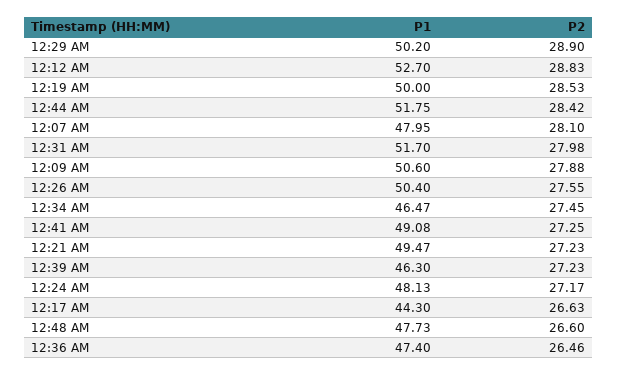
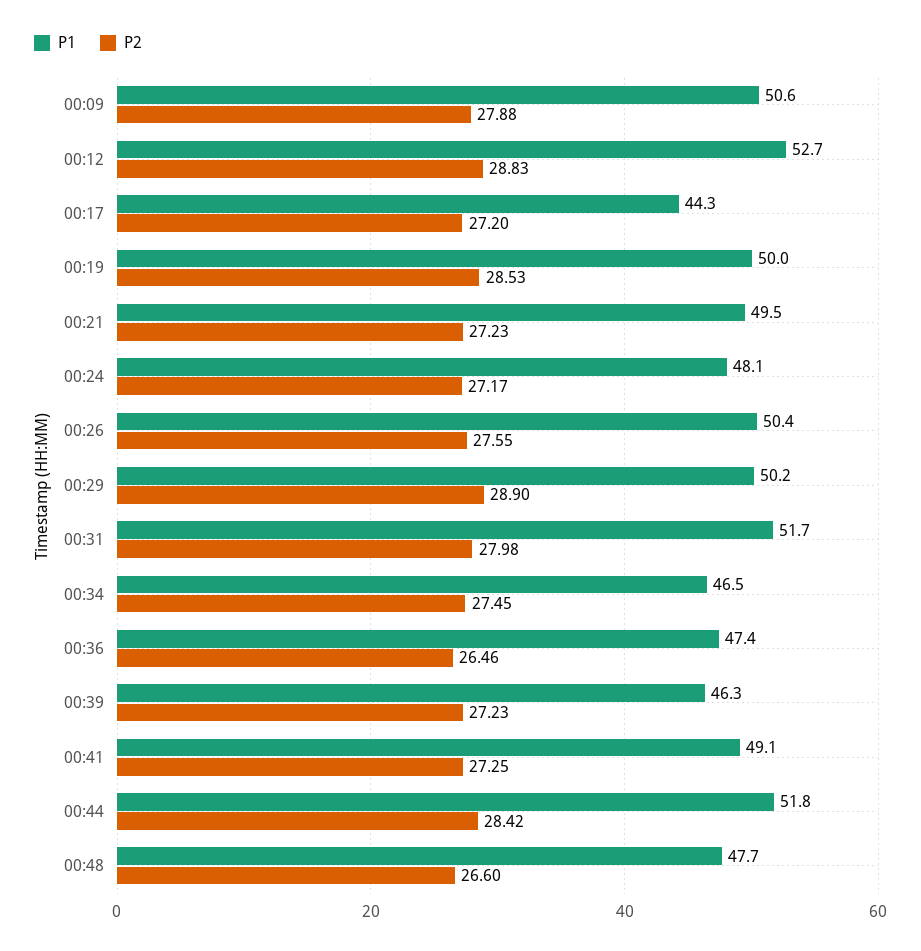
  {
    "P1": {
      "12:29 AM": 50.2,
      "12:12 AM": 52.7,
      "12:19 AM": 50,
      "12:44 AM": 51.75,
-     "12:07 AM": 47.95,
      "12:31 AM": 51.7,
      "12:09 AM": 50.6,
      "12:26 AM": 50.4,
      "12:34 AM": 46.47,
      "12:41 AM": 49.08,
      "12:21 AM": 49.47,
      "12:39 AM": 46.3,
      "12:24 AM": 48.13,
      "12:17 AM": 44.3,
      "12:48 AM": 47.73,
      "12:36 AM": 47.4
    },
    "P2": {
      "12:29 AM": 28.9,
      "12:12 AM": 28.83,
      "12:19 AM": 28.53,
      "12:44 AM": 28.42,
-     "12:07 AM": 28.1,
      "12:31 AM": 27.98,
      "12:09 AM": 27.88,
      "12:26 AM": 27.55,
      "12:34 AM": 27.45,
      "12:41 AM": 27.25,
      "12:21 AM": 27.23,
      "12:39 AM": 27.23,
      "12:24 AM": 27.17,
-     "12:17 AM": 26.63,
+     "12:17 AM": 27.2,
      "12:48 AM": 26.6,
      "12:36 AM": 26.46
    }
  }

